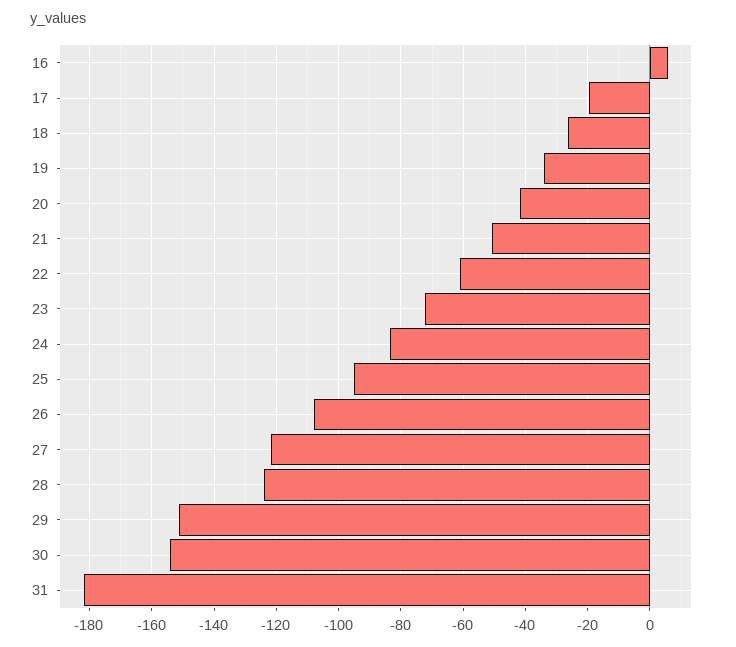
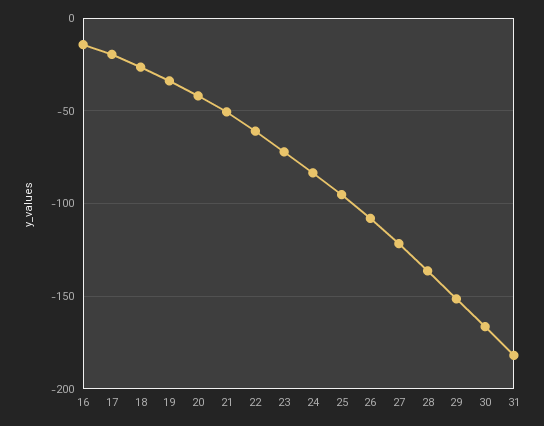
  {
-   "16": 6,
+   "16": -15,
    "17": -20,
    "18": -26,
    "19": -34,
    "20": -42,
    "21": -50,
    "22": -60,
    "23": -72,
    "24": -84,
    "25": -96,
    "26": -108,
    "27": -122,
-   "28": -124,
+   "28": -135,
    "29": -152,
-   "30": -154,
+   "30": -165,
    "31": -182
  }

